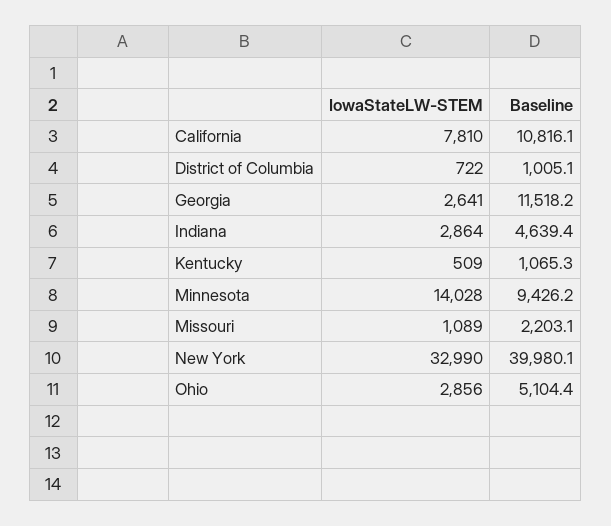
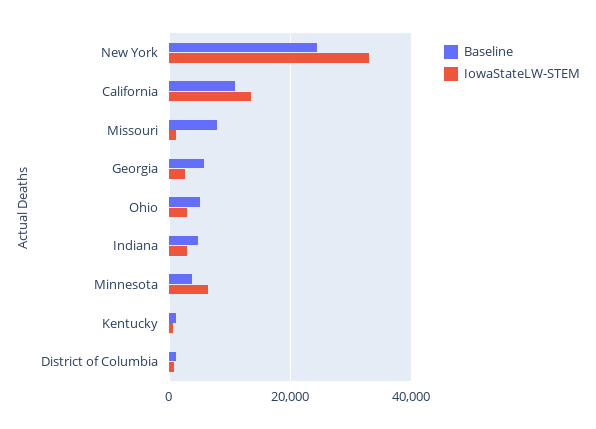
  {
    "IowaStateLW-STEM": {
-     "California": 7810,
+     "California": 14000,
      "District of Columbia": 722,
      "Georgia": 2641,
      "Indiana": 2864,
      "Kentucky": 509,
-     "Minnesota": 14028,
+     "Minnesota": 6000,
      "Missouri": 1089,
      "New York": 32990,
      "Ohio": 2856
    },
    "Baseline": {
      "California": 10816.1,
      "District of Columbia": 1005.1,
-     "Georgia": 11518.2,
+     "Georgia": 6000,
      "Indiana": 4639.4,
      "Kentucky": 1065.3,
-     "Minnesota": 9426.2,
+     "Minnesota": 4000,
-     "Missouri": 2203.1,
+     "Missouri": 8000,
-     "New York": 39980.1,
+     "New York": 24000,
      "Ohio": 5104.4
    }
  }

